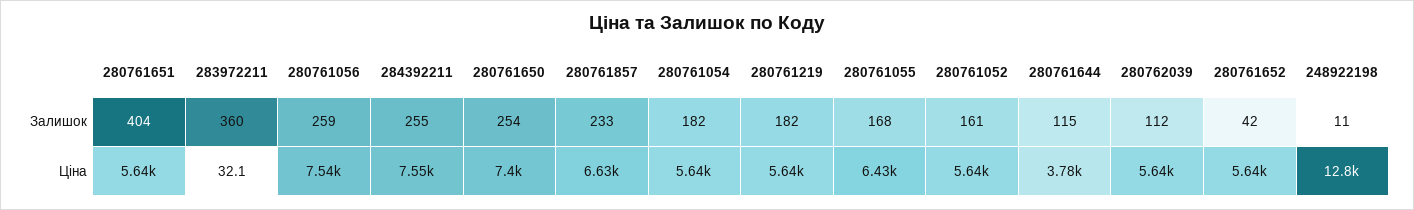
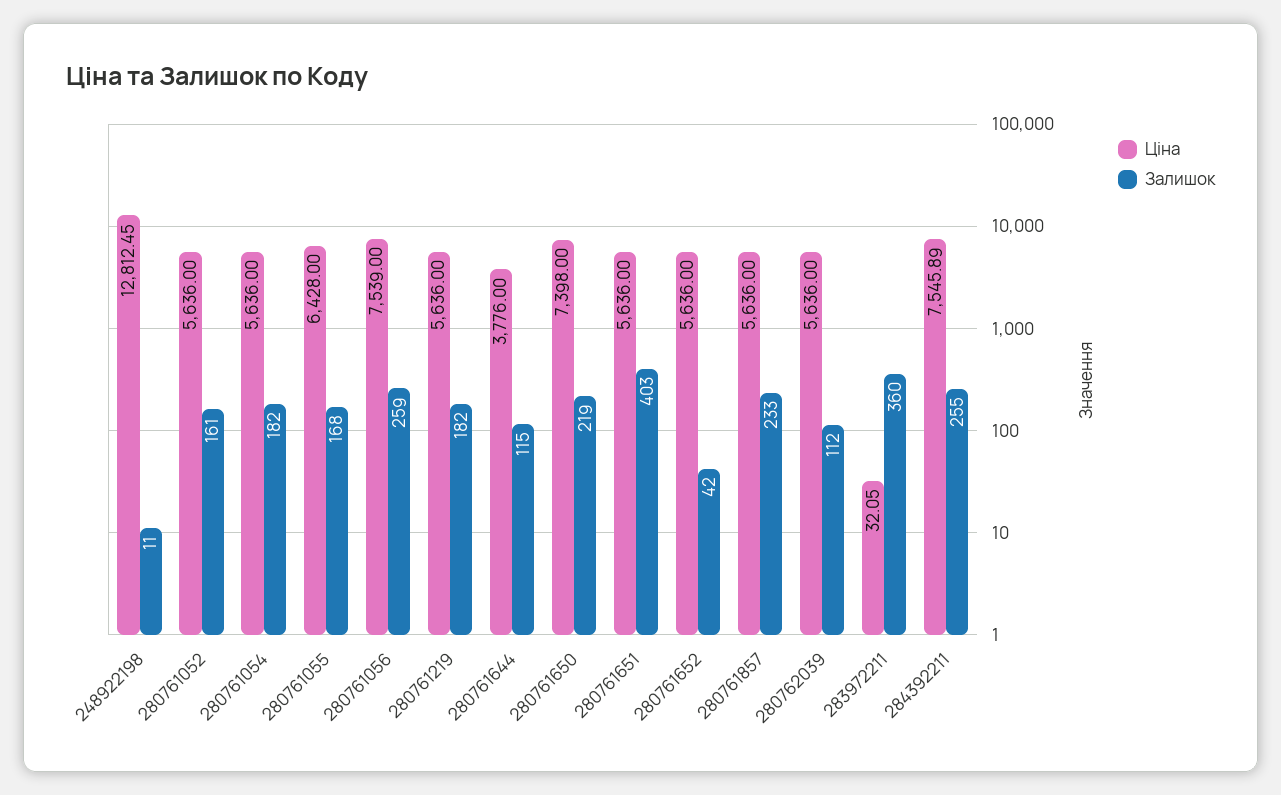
  {
    "Залишок": {
-     "280761651": 404,
+     "280761651": 403,
      "283972211": 360,
      "280761056": 259,
      "284392211": 255,
-     "280761650": 254,
+     "280761650": 219,
      "280761857": 233,
      "280761054": 182,
      "280761219": 182,
      "280761055": 168,
      "280761052": 161,
      "280761644": 115,
      "280762039": 112,
      "280761652": 42,
      "248922198": 11
    },
    "Ціна": {
      "280761651": 5636,
      "283972211": 32.05,
      "280761056": 7539,
      "284392211": 7545.89,
      "280761650": 7398,
-     "280761857": 6630,
+     "280761857": 5636,
      "280761054": 5636,
      "280761219": 5636,
      "280761055": 6428,
      "280761052": 5636,
      "280761644": 3776,
      "280762039": 5636,
      "280761652": 5636,
      "248922198": 12812.45
    }
  }

